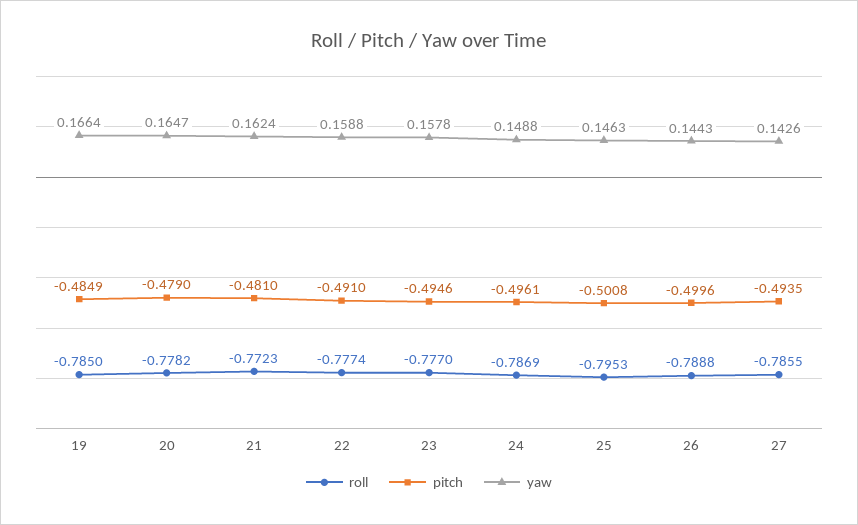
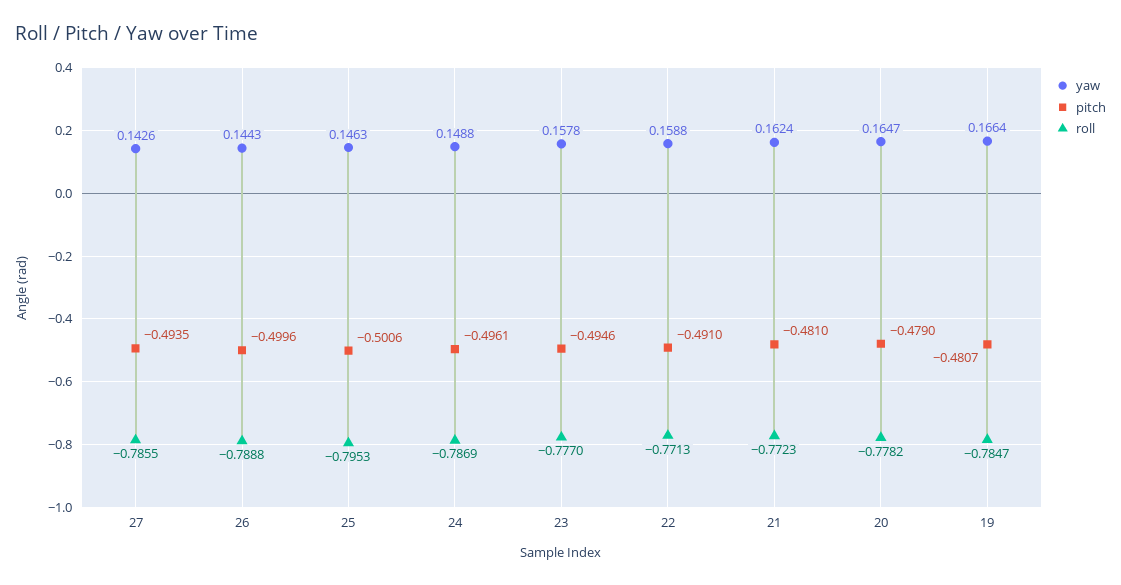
  {
    "roll": {
-     "19": -0.785,
+     "19": -0.7847,
      "20": -0.7782,
      "21": -0.7723,
-     "22": -0.7774,
+     "22": -0.7713,
      "23": -0.777,
      "24": -0.7869,
      "25": -0.7953,
      "26": -0.7888,
      "27": -0.7855
    },
    "pitch": {
-     "19": -0.4849,
+     "19": -0.4807,
      "20": -0.479,
      "21": -0.481,
      "22": -0.491,
      "23": -0.4946,
      "24": -0.4961,
-     "25": -0.5008,
+     "25": -0.5006,
      "26": -0.4996,
      "27": -0.4935
    },
    "yaw": {
      "19": 0.1664,
      "20": 0.1647,
      "21": 0.1624,
      "22": 0.1588,
      "23": 0.1578,
      "24": 0.1488,
      "25": 0.1463,
      "26": 0.1443,
      "27": 0.1426
    }
  }

